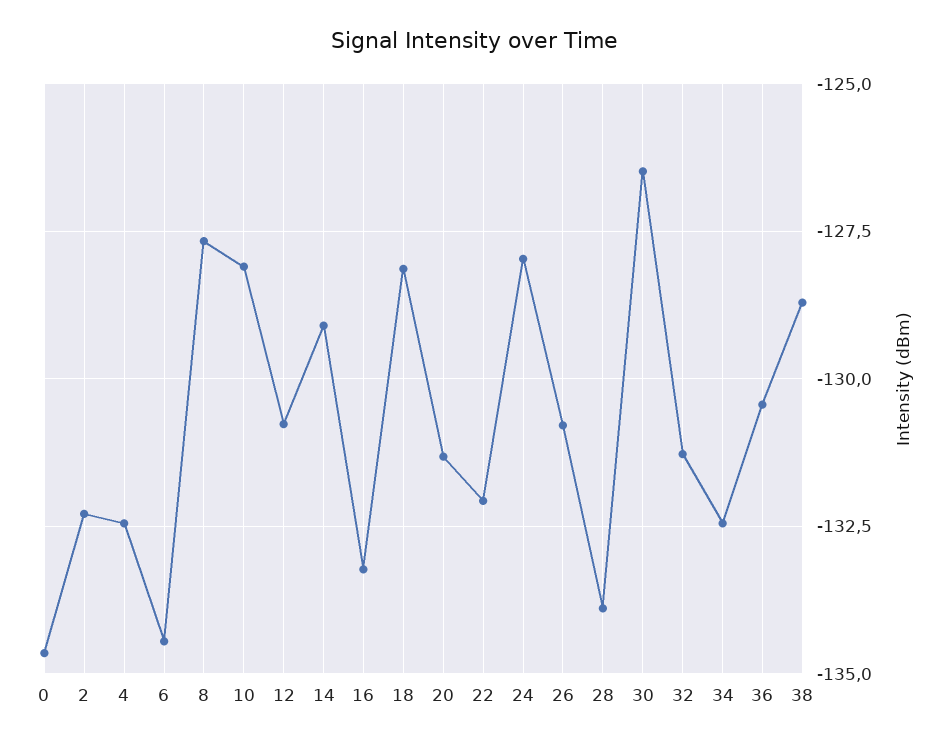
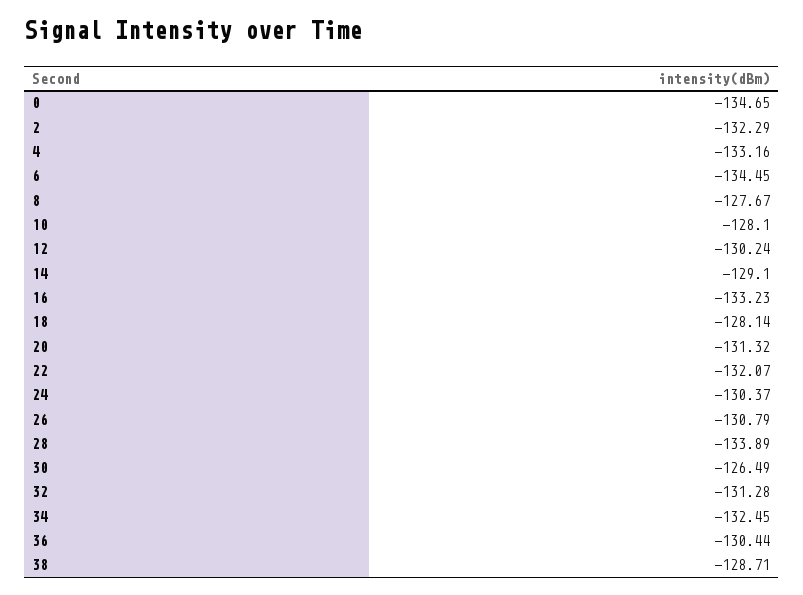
  {
    "0": -134.65,
    "2": -132.29,
-   "4": -132.5,
+   "4": -133.16,
    "6": -134.45,
    "8": -127.67,
    "10": -128.1,
-   "12": -130.75,
+   "12": -130.24,
    "14": -129.1,
    "16": -133.23,
    "18": -128.14,
    "20": -131.32,
    "22": -132.07,
-   "24": -128,
+   "24": -130.37,
    "26": -130.79,
    "28": -133.89,
    "30": -126.49,
    "32": -131.28,
    "34": -132.45,
    "36": -130.44,
    "38": -128.71
  }

